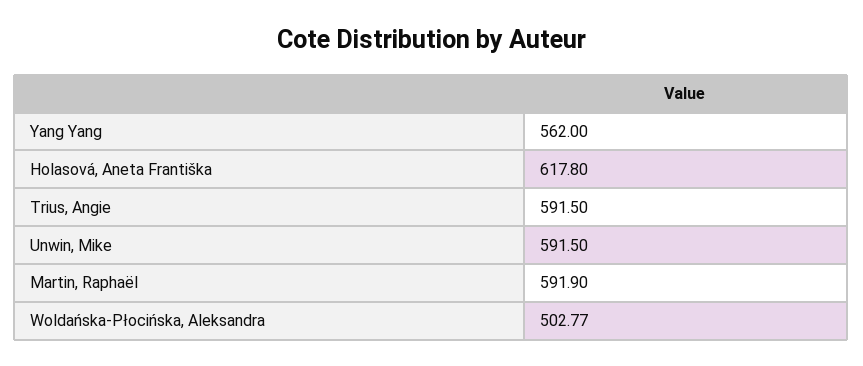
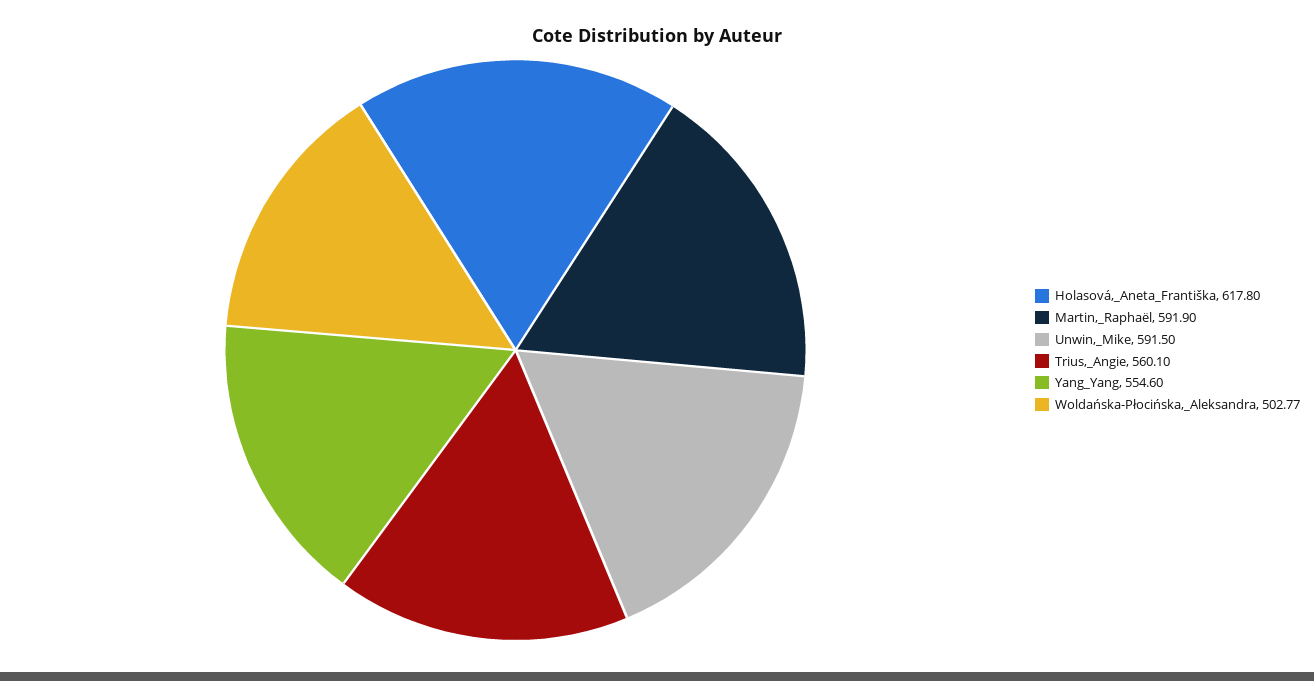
  {
-   "Yang Yang": 562,
+   "Yang Yang": 554.6,
    "Holasová, Aneta Františka": 617.8,
-   "Trius, Angie": 591.5,
+   "Trius, Angie": 560.1,
    "Unwin, Mike": 591.5,
    "Martin, Raphaël": 591.9,
    "Woldańska-Płocińska, Aleksandra": 502.77
  }

